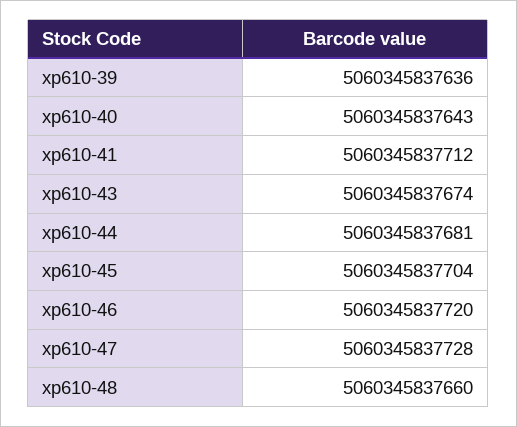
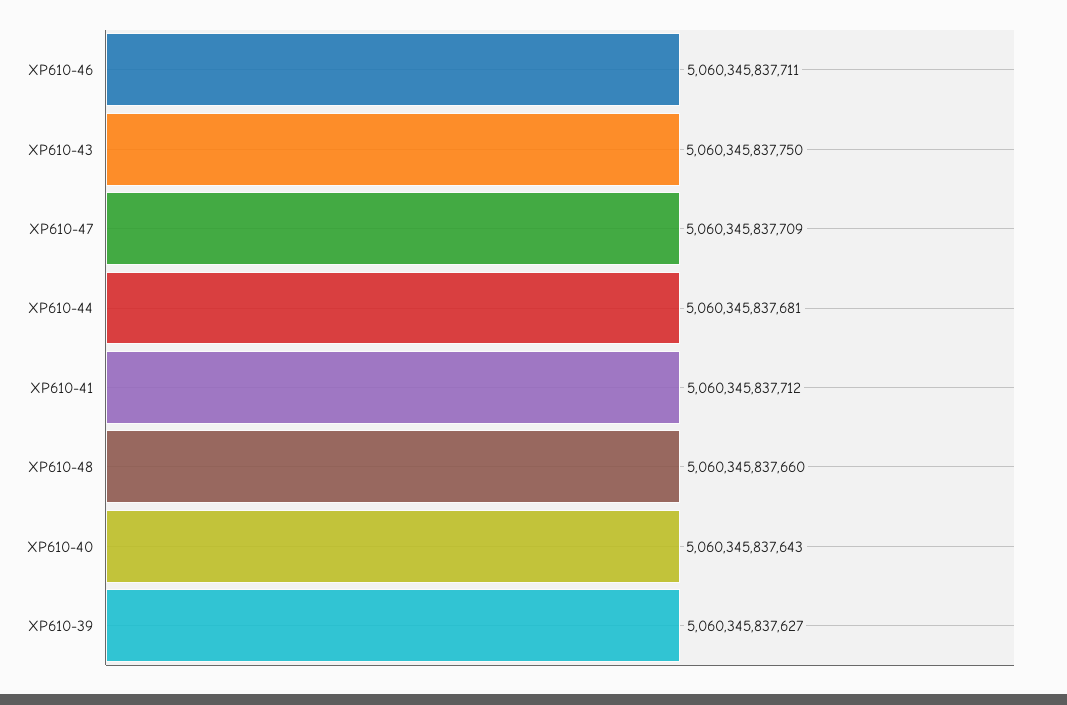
  {
-   "xp610-39": 5060345837636,
+   "xp610-39": 5060345837627,
    "xp610-40": 5060345837643,
    "xp610-41": 5060345837712,
-   "xp610-43": 5060345837674,
+   "xp610-43": 5060345837750,
    "xp610-44": 5060345837681,
-   "xp610-45": 5060345837704,
-   "xp610-46": 5060345837720,
+   "xp610-46": 5060345837711,
-   "xp610-47": 5060345837728,
+   "xp610-47": 5060345837709,
    "xp610-48": 5060345837660
  }

